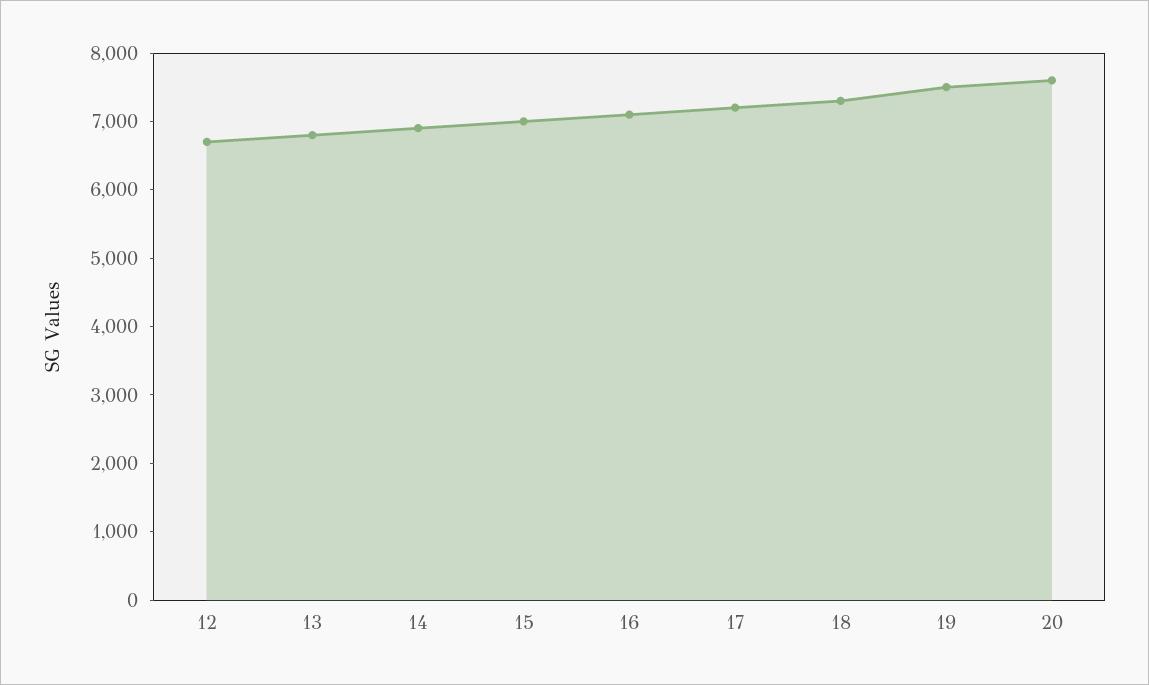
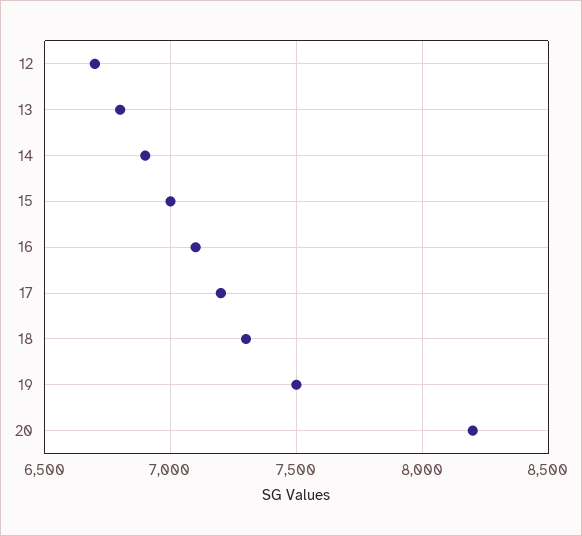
  {
    "12": 6700,
    "13": 6800,
    "14": 6900,
    "15": 7000,
    "16": 7100,
    "17": 7200,
    "18": 7300,
    "19": 7500,
-   "20": 7600
+   "20": 8200
  }

